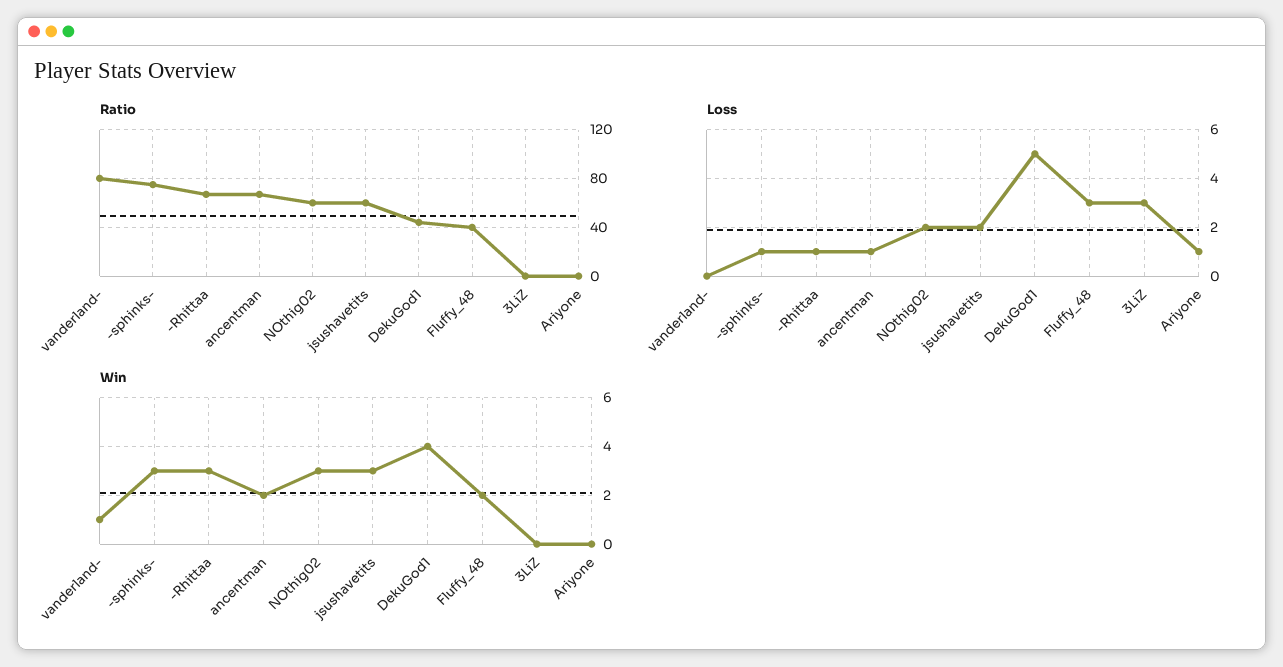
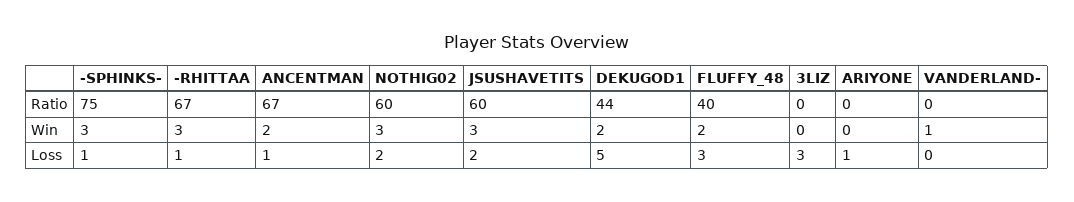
  {
    "Ratio": {
-     "vanderland-": 80,
+     "vanderland-": 0,
      "-sphinks-": 75,
      "-Rhittaa": 67,
      "ancentman": 67,
      "NOthig02": 60,
      "jsushavetits": 60,
      "DekuGod1": 44,
      "Fluffy_48": 40,
      "3LiZ": 0,
      "Ariyone": 0
    },
    "Loss": {
      "vanderland-": 0,
      "-sphinks-": 1,
      "-Rhittaa": 1,
      "ancentman": 1,
      "NOthig02": 2,
      "jsushavetits": 2,
      "DekuGod1": 5,
      "Fluffy_48": 3,
      "3LiZ": 3,
      "Ariyone": 1
    },
    "Win": {
      "vanderland-": 1,
      "-sphinks-": 3,
      "-Rhittaa": 3,
      "ancentman": 2,
      "NOthig02": 3,
      "jsushavetits": 3,
-     "DekuGod1": 4,
+     "DekuGod1": 2,
      "Fluffy_48": 2,
      "3LiZ": 0,
      "Ariyone": 0
    }
  }

